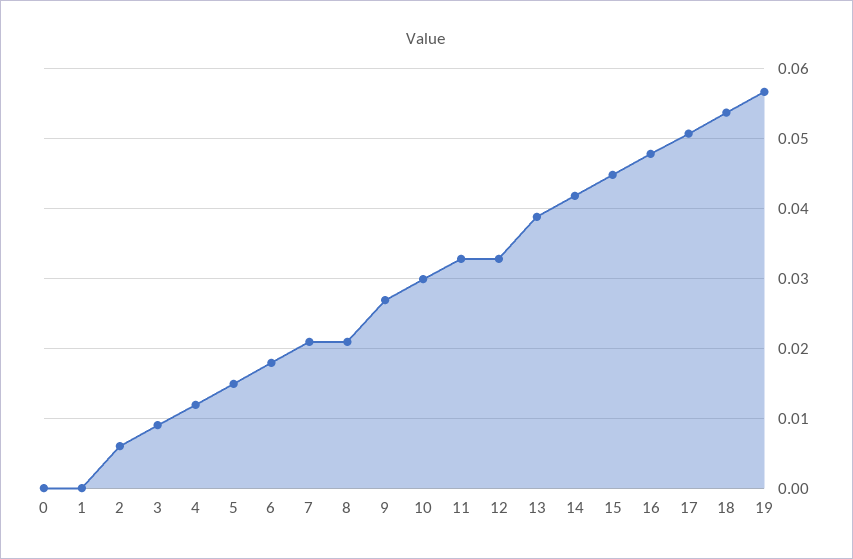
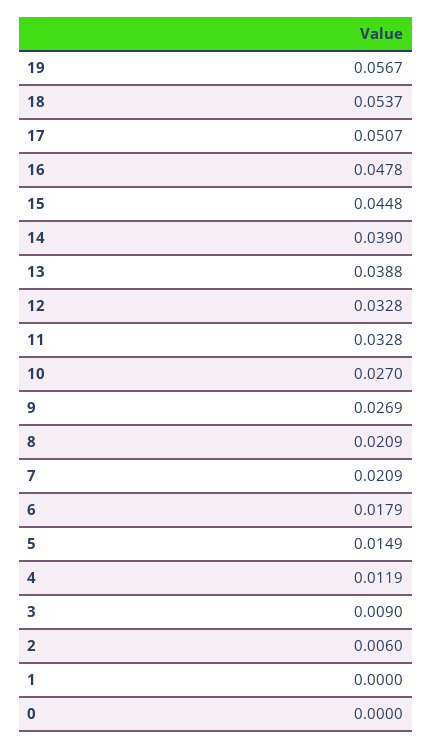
  {
    "0": 0,
    "1": 0,
    "2": 0.006,
    "3": 0.009,
    "4": 0.0119,
    "5": 0.0149,
    "6": 0.0179,
    "7": 0.0209,
    "8": 0.0209,
    "9": 0.0269,
-   "10": 0.03,
+   "10": 0.027,
    "11": 0.0328,
    "12": 0.0328,
    "13": 0.0388,
-   "14": 0.042,
+   "14": 0.039,
    "15": 0.0448,
    "16": 0.0478,
    "17": 0.0507,
    "18": 0.0537,
    "19": 0.0567
  }

